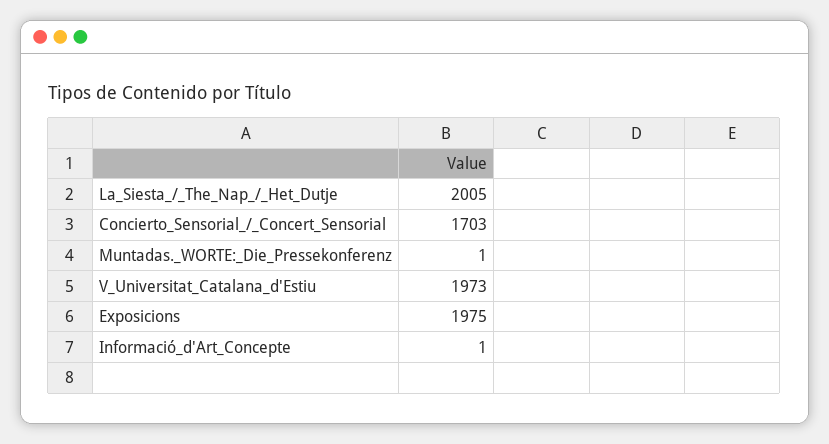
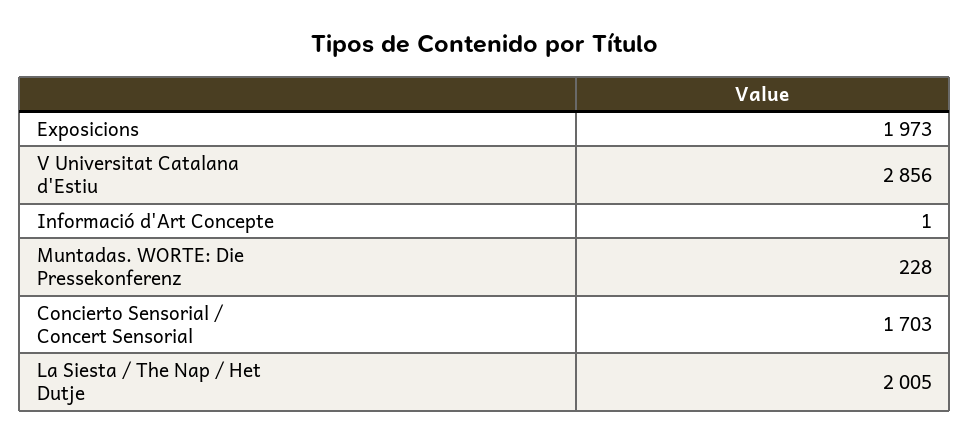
  {
    "La_Siesta_/_The_Nap_/_Het_Dutje": 2005,
    "Concierto_Sensorial_/_Concert_Sensorial": 1703,
-   "Muntadas._WORTE:_Die_Pressekonferenz": 1,
+   "Muntadas._WORTE:_Die_Pressekonferenz": 228,
-   "V_Universitat_Catalana_d'Estiu": 1973,
+   "V_Universitat_Catalana_d'Estiu": 2856,
-   "Exposicions": 1975,
+   "Exposicions": 1973,
    "Informació_d'Art_Concepte": 1
  }

